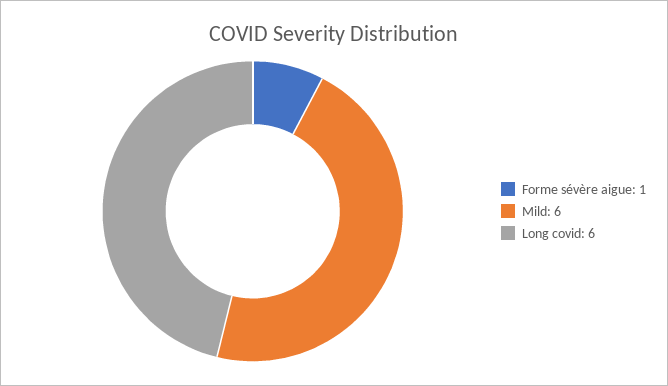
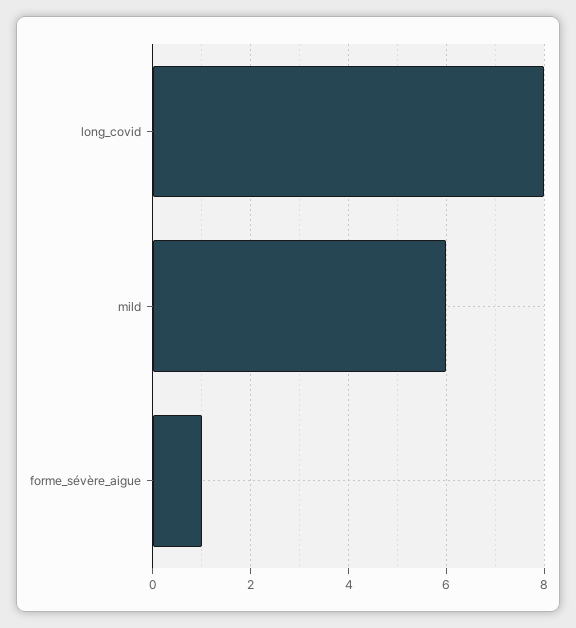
  {
    "Forme sévère aigue": 1,
    "Mild": 6,
-   "Long covid": 6
+   "Long covid": 8
  }

